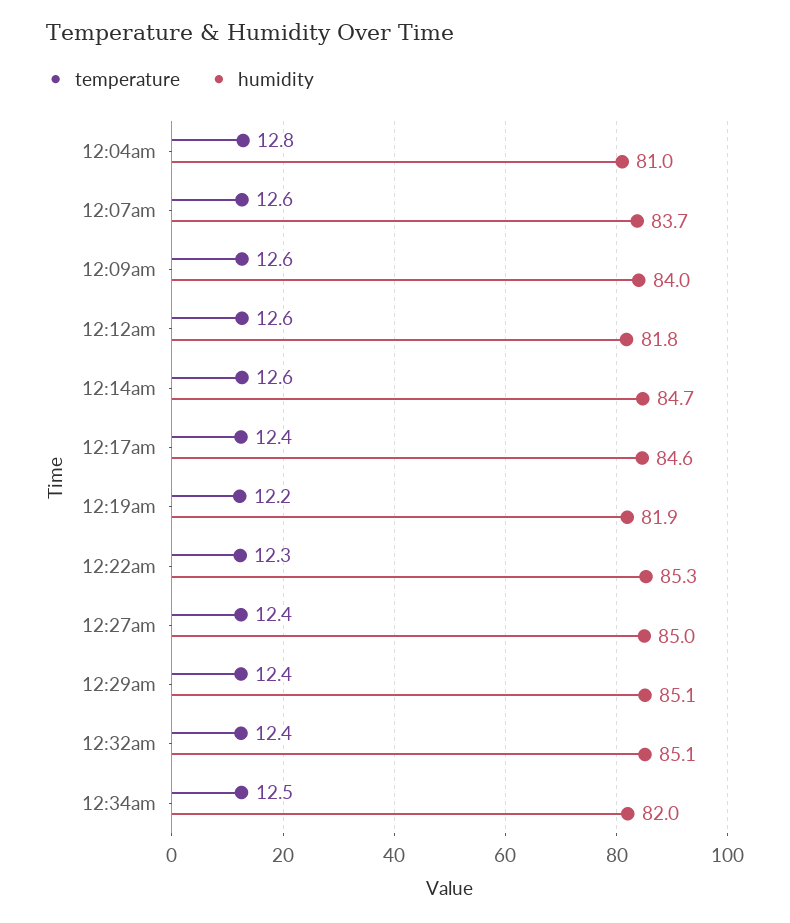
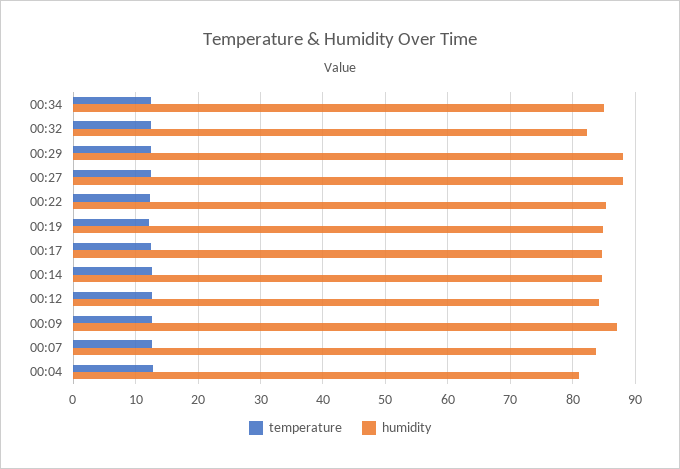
  {
    "temperature": {
      "12:04am": 12.8,
      "12:07am": 12.6,
      "12:09am": 12.6,
      "12:12am": 12.6,
      "12:14am": 12.6,
      "12:17am": 12.4,
      "12:19am": 12.2,
      "12:22am": 12.3,
      "12:27am": 12.4,
      "12:29am": 12.4,
      "12:32am": 12.4,
      "12:34am": 12.5
    },
    "humidity": {
      "12:04am": 81,
      "12:07am": 83.7,
-     "12:09am": 84,
+     "12:09am": 87,
-     "12:12am": 81.8,
+     "12:12am": 84,
      "12:14am": 84.7,
      "12:17am": 84.6,
-     "12:19am": 81.9,
+     "12:19am": 85,
      "12:22am": 85.3,
-     "12:27am": 85,
+     "12:27am": 88,
-     "12:29am": 85.1,
+     "12:29am": 88,
-     "12:32am": 85.1,
+     "12:32am": 82,
-     "12:34am": 82
+     "12:34am": 85
    }
  }

